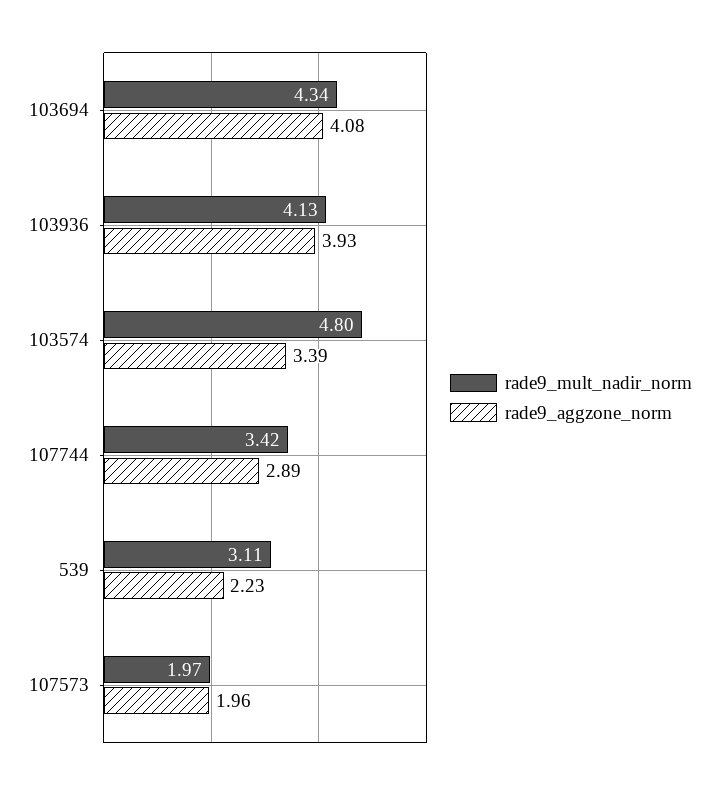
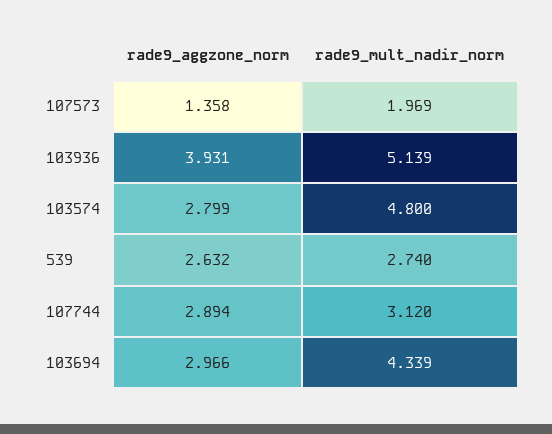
  {
    "rade9_mult_nadir_norm": {
      "103694": 4.339,
-     "103936": 4.13,
+     "103936": 5.139,
      "103574": 4.8,
-     "107744": 3.42,
+     "107744": 3.12,
-     "539": 3.11,
+     "539": 2.74,
      "107573": 1.969
    },
    "rade9_aggzone_norm": {
-     "103694": 4.08,
+     "103694": 2.966,
      "103936": 3.931,
-     "103574": 3.39,
+     "103574": 2.799,
      "107744": 2.894,
-     "539": 2.23,
+     "539": 2.632,
-     "107573": 1.96
+     "107573": 1.358
    }
  }

